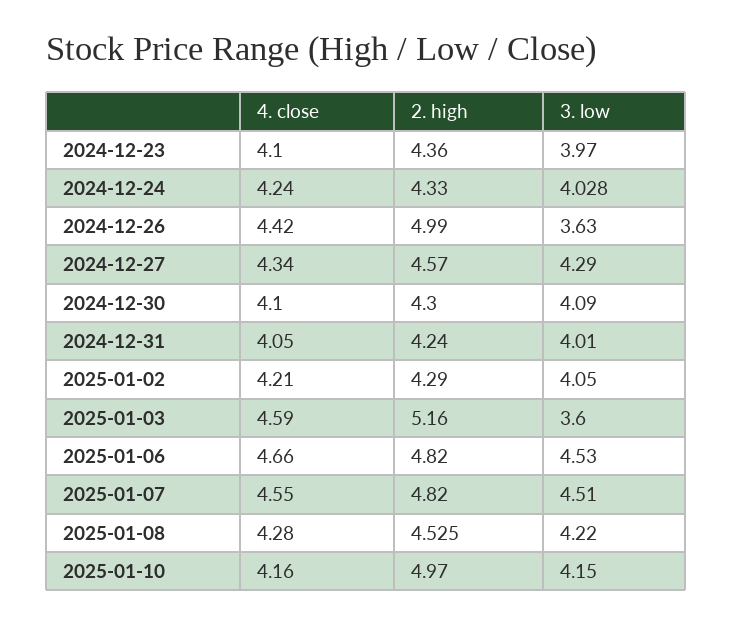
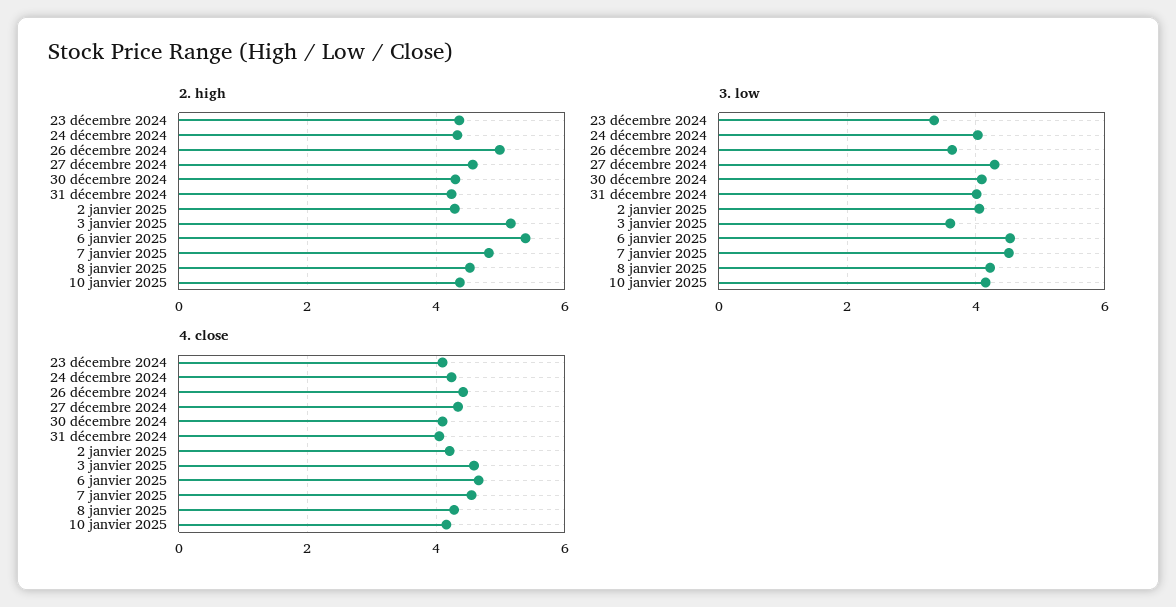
  {
    "4. close": {
      "2024-12-23": 4.1,
      "2024-12-24": 4.24,
      "2024-12-26": 4.42,
      "2024-12-27": 4.34,
      "2024-12-30": 4.1,
      "2024-12-31": 4.05,
      "2025-01-02": 4.21,
      "2025-01-03": 4.59,
      "2025-01-06": 4.66,
      "2025-01-07": 4.55,
      "2025-01-08": 4.28,
      "2025-01-10": 4.16
    },
    "2. high": {
      "2024-12-23": 4.36,
      "2024-12-24": 4.33,
      "2024-12-26": 4.99,
      "2024-12-27": 4.57,
      "2024-12-30": 4.3,
      "2024-12-31": 4.24,
      "2025-01-02": 4.29,
      "2025-01-03": 5.16,
-     "2025-01-06": 4.82,
+     "2025-01-06": 5.4,
      "2025-01-07": 4.82,
      "2025-01-08": 4.525,
-     "2025-01-10": 4.97
+     "2025-01-10": 4.4
    },
    "3. low": {
-     "2024-12-23": 3.97,
+     "2024-12-23": 3.4,
      "2024-12-24": 4.028,
      "2024-12-26": 3.63,
      "2024-12-27": 4.29,
      "2024-12-30": 4.09,
      "2024-12-31": 4.01,
      "2025-01-02": 4.05,
      "2025-01-03": 3.6,
      "2025-01-06": 4.53,
      "2025-01-07": 4.51,
      "2025-01-08": 4.22,
      "2025-01-10": 4.15
    }
  }

